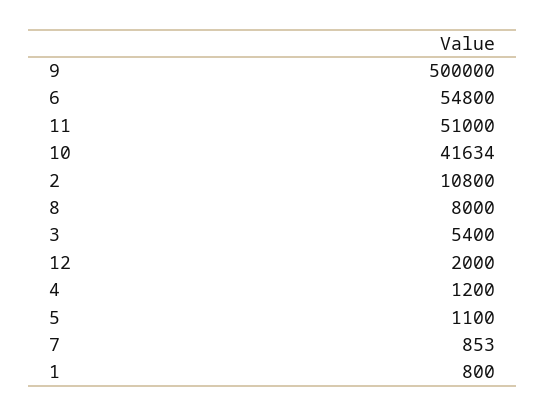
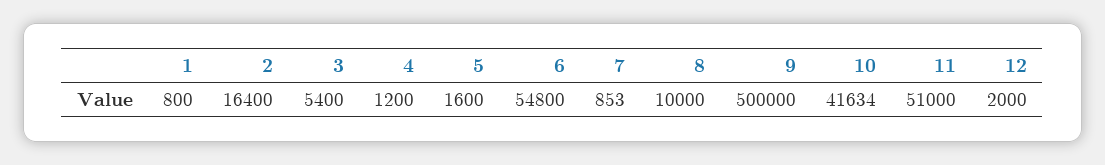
  {
    "9": 500000,
    "6": 54800,
    "11": 51000,
    "10": 41634,
-   "2": 10800,
+   "2": 16400,
-   "8": 8000,
+   "8": 10000,
    "3": 5400,
    "12": 2000,
    "4": 1200,
-   "5": 1100,
+   "5": 1600,
    "7": 853,
    "1": 800
  }

